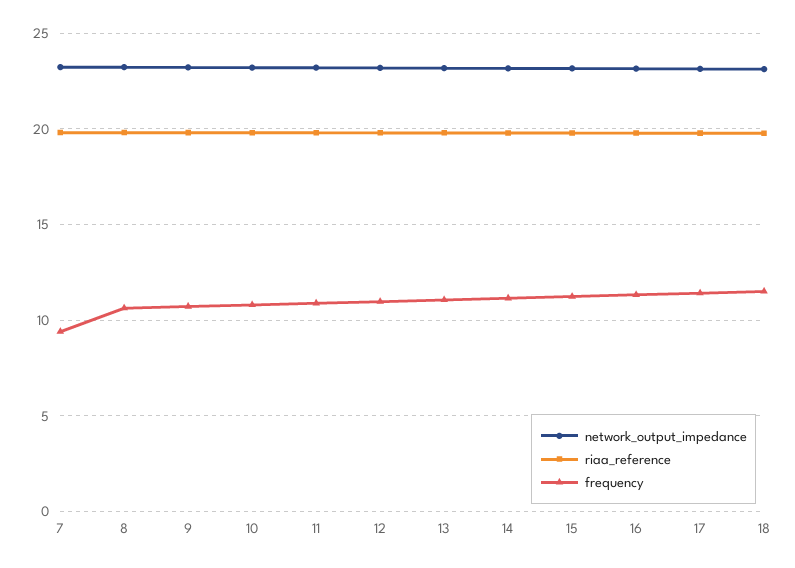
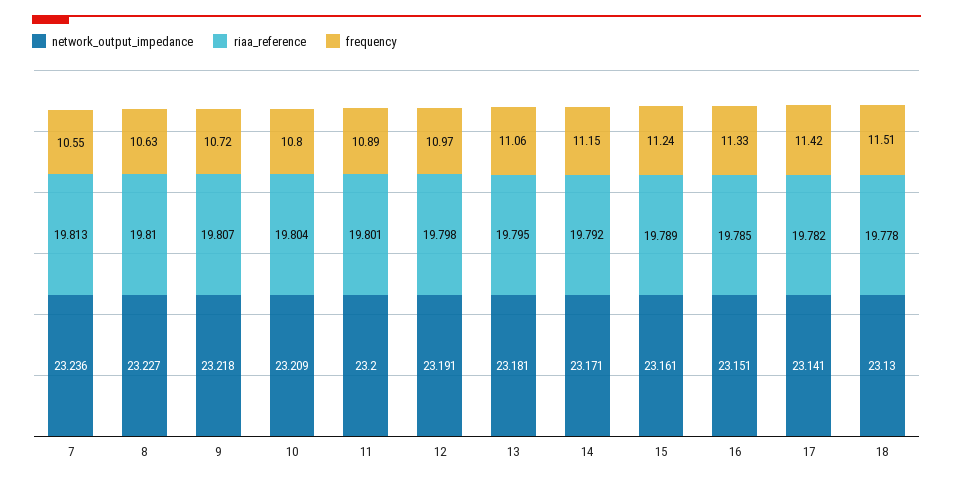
  {
    "network_output_impedance": {
      "7": 23.236,
      "8": 23.227,
      "9": 23.218,
      "10": 23.209,
      "11": 23.2,
      "12": 23.191,
      "13": 23.181,
      "14": 23.171,
      "15": 23.161,
      "16": 23.151,
      "17": 23.141,
      "18": 23.13
    },
    "riaa_reference": {
      "7": 19.813,
      "8": 19.81,
      "9": 19.807,
      "10": 19.804,
      "11": 19.801,
      "12": 19.798,
      "13": 19.795,
      "14": 19.792,
      "15": 19.789,
      "16": 19.785,
      "17": 19.782,
      "18": 19.778
    },
    "frequency": {
-     "7": 9.5,
+     "7": 10.55,
      "8": 10.63,
      "9": 10.72,
      "10": 10.8,
      "11": 10.89,
      "12": 10.97,
      "13": 11.06,
      "14": 11.15,
      "15": 11.24,
      "16": 11.33,
      "17": 11.42,
      "18": 11.51
    }
  }

